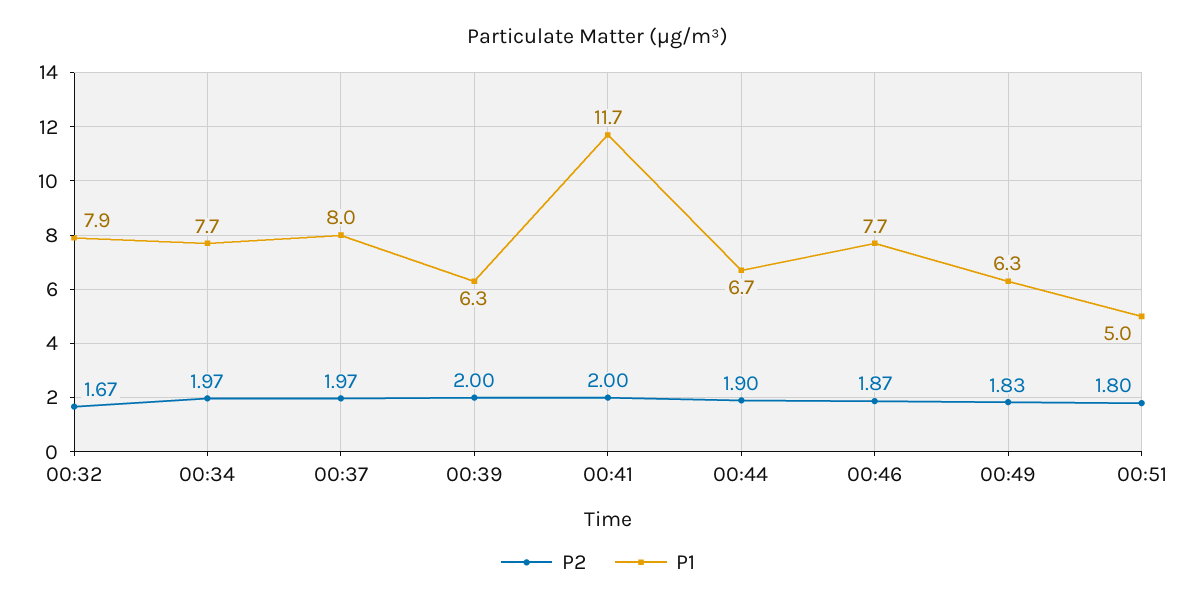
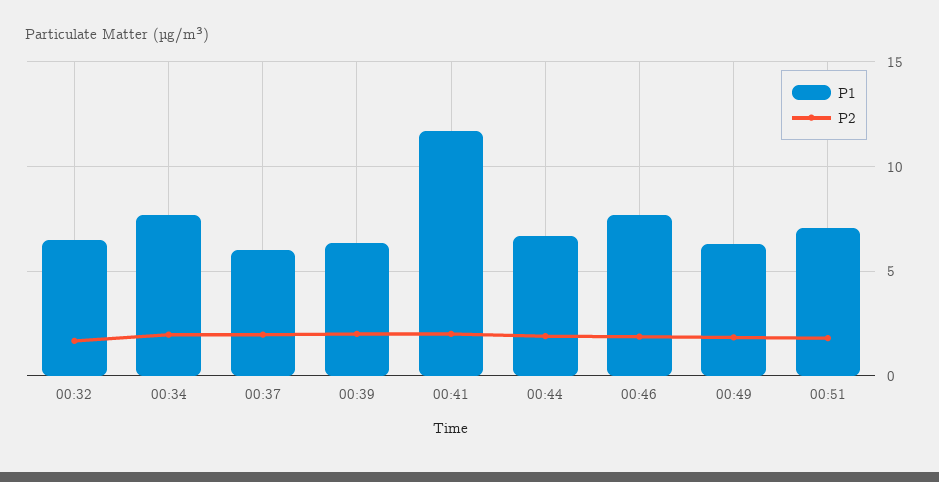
  {
    "P2": {
      "00:32": 1.67,
      "00:34": 1.97,
      "00:37": 1.97,
      "00:39": 2,
      "00:41": 2,
      "00:44": 1.9,
      "00:46": 1.87,
      "00:49": 1.83,
      "00:51": 1.8
    },
    "P1": {
-     "00:32": 7.9,
+     "00:32": 6.5,
      "00:34": 7.7,
-     "00:37": 8,
+     "00:37": 6,
      "00:39": 6.3,
      "00:41": 11.7,
      "00:44": 6.7,
      "00:46": 7.7,
      "00:49": 6.3,
-     "00:51": 5
+     "00:51": 7
    }
  }

